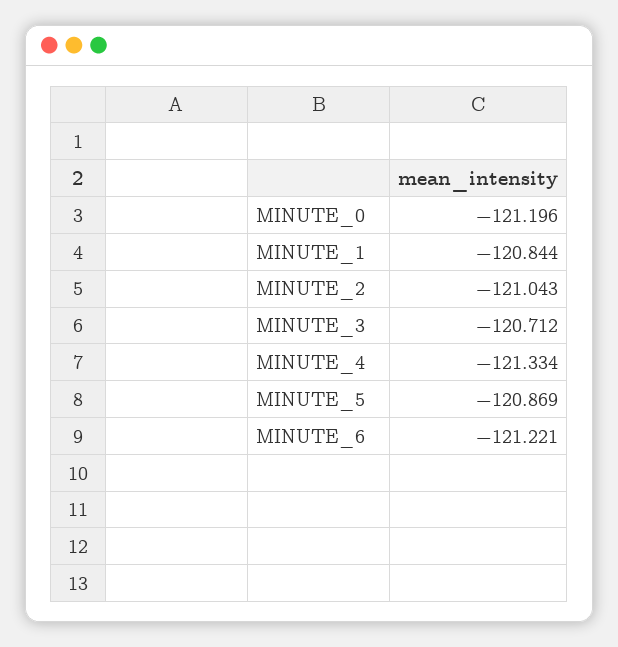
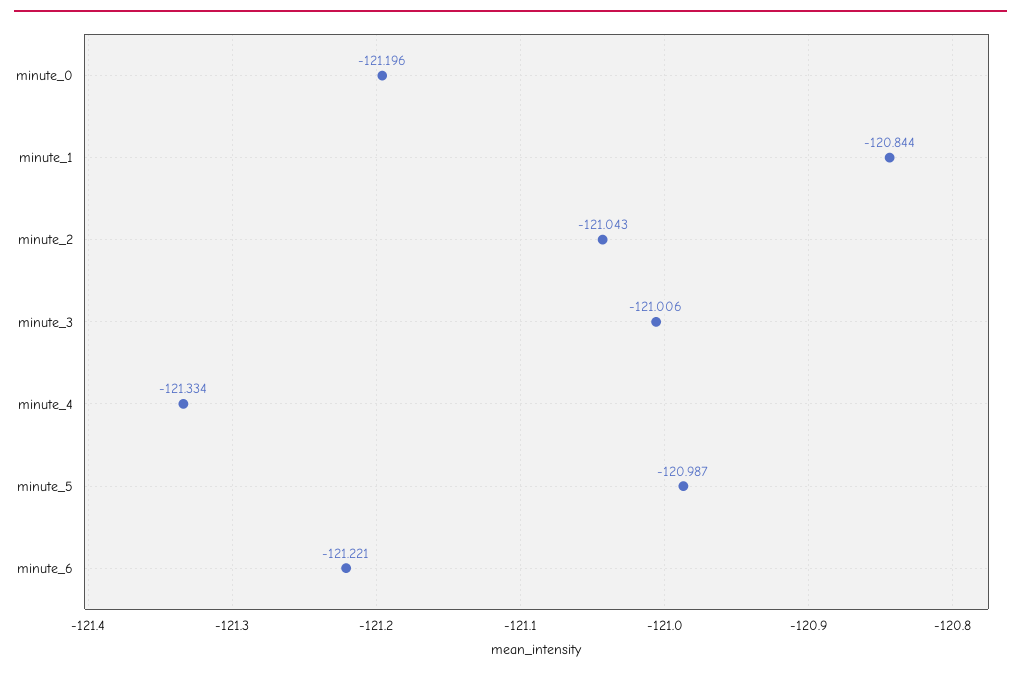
  {
    "MINUTE_0": -121.196,
    "MINUTE_1": -120.844,
    "MINUTE_2": -121.043,
-   "MINUTE_3": -120.712,
+   "MINUTE_3": -121.006,
    "MINUTE_4": -121.334,
-   "MINUTE_5": -120.869,
+   "MINUTE_5": -120.987,
    "MINUTE_6": -121.221
  }

